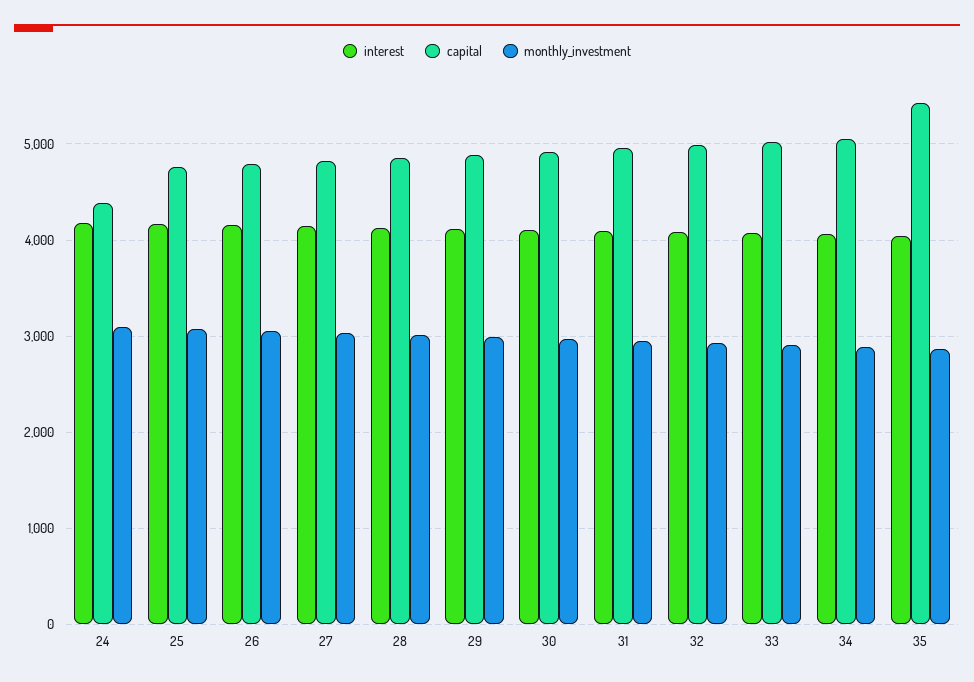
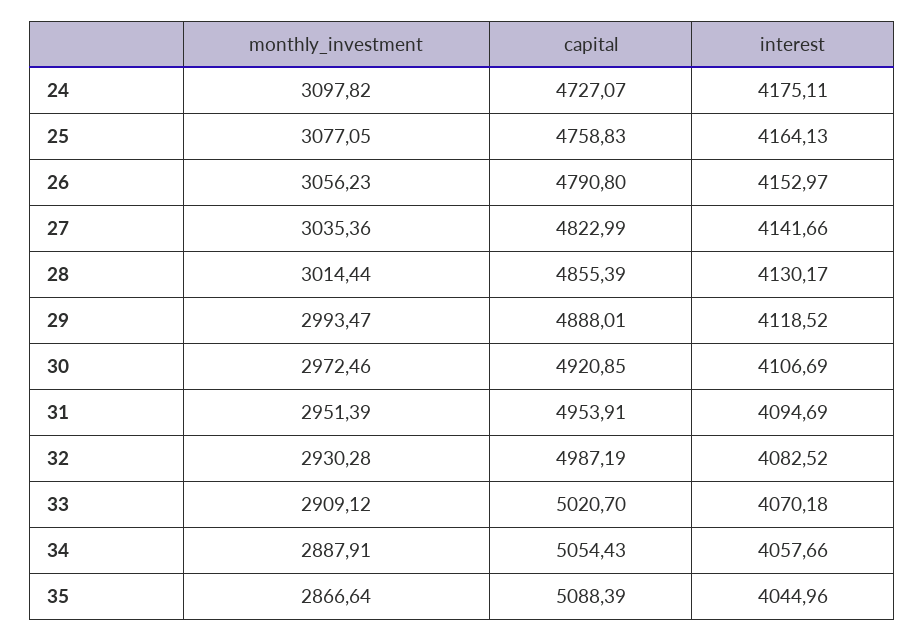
  {
    "interest": {
      "24": 4175.11,
      "25": 4164.13,
      "26": 4152.97,
      "27": 4141.66,
      "28": 4130.17,
      "29": 4118.52,
      "30": 4106.69,
      "31": 4094.69,
      "32": 4082.52,
      "33": 4070.18,
      "34": 4057.66,
      "35": 4044.96
    },
    "capital": {
-     "24": 4400,
+     "24": 4727.07,
      "25": 4758.83,
      "26": 4790.8,
      "27": 4822.99,
      "28": 4855.39,
      "29": 4888.01,
      "30": 4920.85,
      "31": 4953.91,
      "32": 4987.19,
      "33": 5020.7,
      "34": 5054.43,
-     "35": 5400
+     "35": 5088.39
    },
    "monthly_investment": {
      "24": 3097.82,
      "25": 3077.05,
      "26": 3056.23,
      "27": 3035.36,
      "28": 3014.44,
      "29": 2993.47,
      "30": 2972.46,
      "31": 2951.39,
      "32": 2930.28,
      "33": 2909.12,
      "34": 2887.91,
      "35": 2866.64
    }
  }

